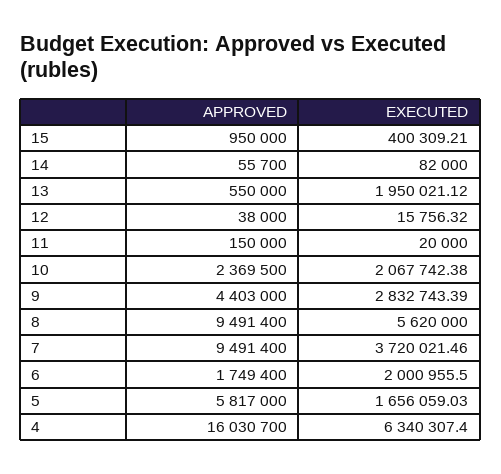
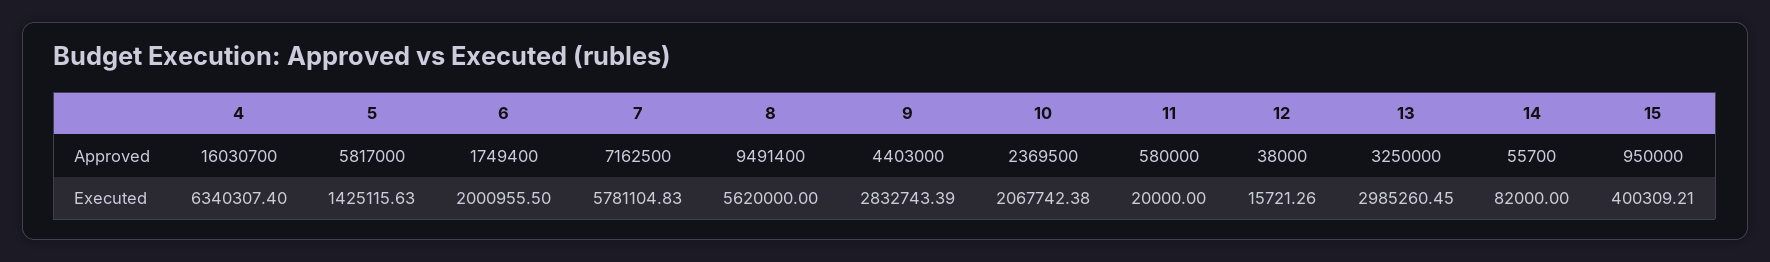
  {
    "APPROVED": {
      "15": 950000,
      "14": 55700,
-     "13": 550000,
+     "13": 3250000,
      "12": 38000,
-     "11": 150000,
+     "11": 580000,
      "10": 2369500,
      "9": 4403000,
      "8": 9491400,
-     "7": 9491400,
+     "7": 7162500,
      "6": 1749400,
      "5": 5817000,
      "4": 16030700
    },
    "EXECUTED": {
      "15": 400309.21,
      "14": 82000,
-     "13": 1950021.12,
+     "13": 2985260.45,
-     "12": 15756.32,
+     "12": 15721.26,
      "11": 20000,
      "10": 2067742.38,
      "9": 2832743.39,
      "8": 5620000,
-     "7": 3720021.46,
+     "7": 5781104.83,
      "6": 2000955.5,
-     "5": 1656059.03,
+     "5": 1425115.63,
      "4": 6340307.4
    }
  }

